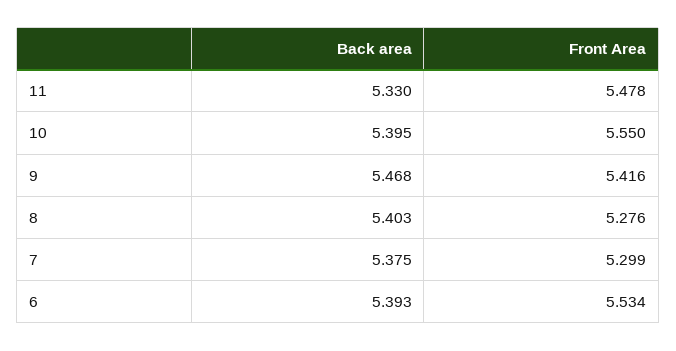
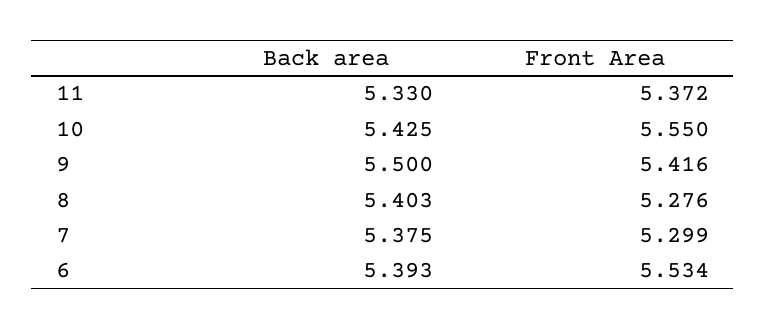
  {
    "Back area": {
      "11": 5.33,
-     "10": 5.395,
+     "10": 5.425,
-     "9": 5.468,
+     "9": 5.5,
      "8": 5.403,
      "7": 5.375,
      "6": 5.393
    },
    "Front Area": {
-     "11": 5.478,
+     "11": 5.372,
      "10": 5.55,
      "9": 5.416,
      "8": 5.276,
      "7": 5.299,
      "6": 5.534
    }
  }

